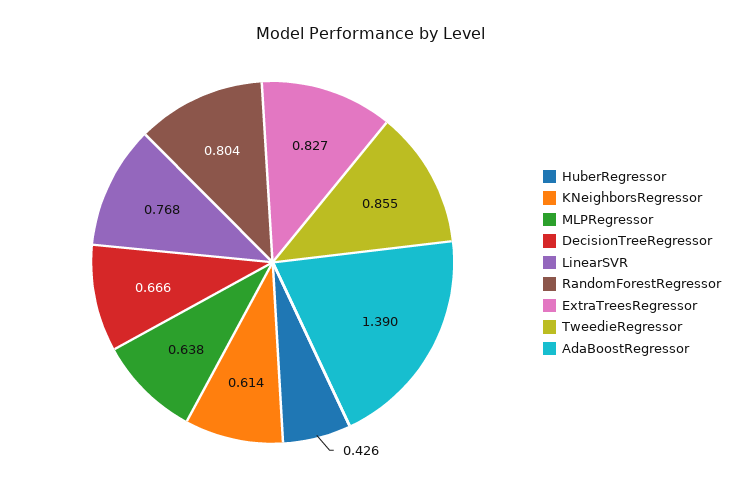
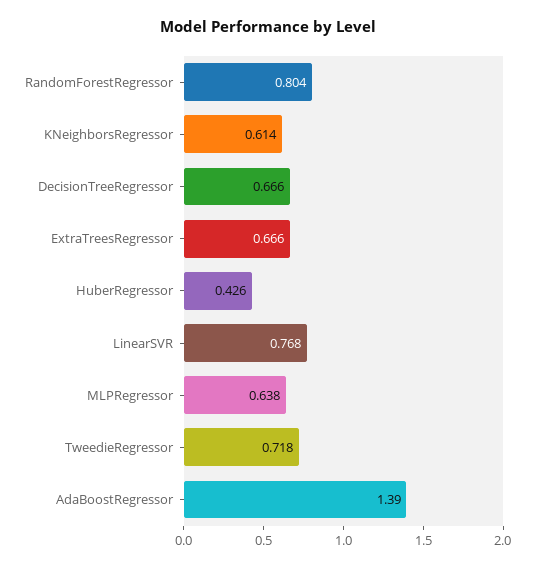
  {
    "HuberRegressor": 0.426,
    "KNeighborsRegressor": 0.614,
    "MLPRegressor": 0.638,
    "DecisionTreeRegressor": 0.666,
    "LinearSVR": 0.768,
    "RandomForestRegressor": 0.804,
-   "ExtraTreesRegressor": 0.827,
+   "ExtraTreesRegressor": 0.666,
-   "TweedieRegressor": 0.855,
+   "TweedieRegressor": 0.718,
    "AdaBoostRegressor": 1.39
  }

